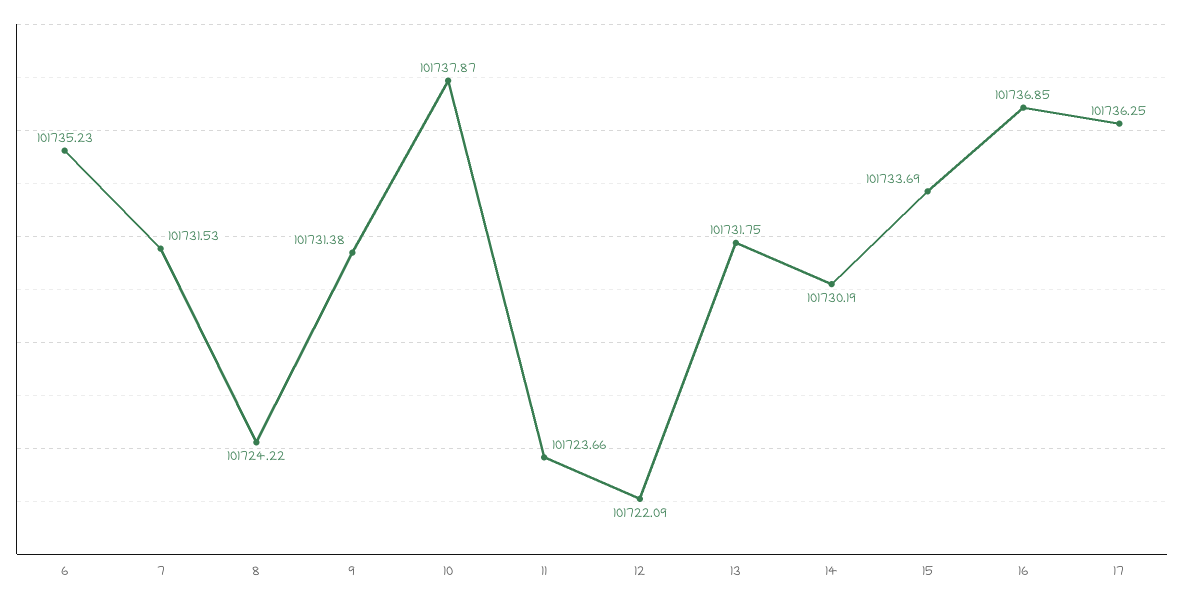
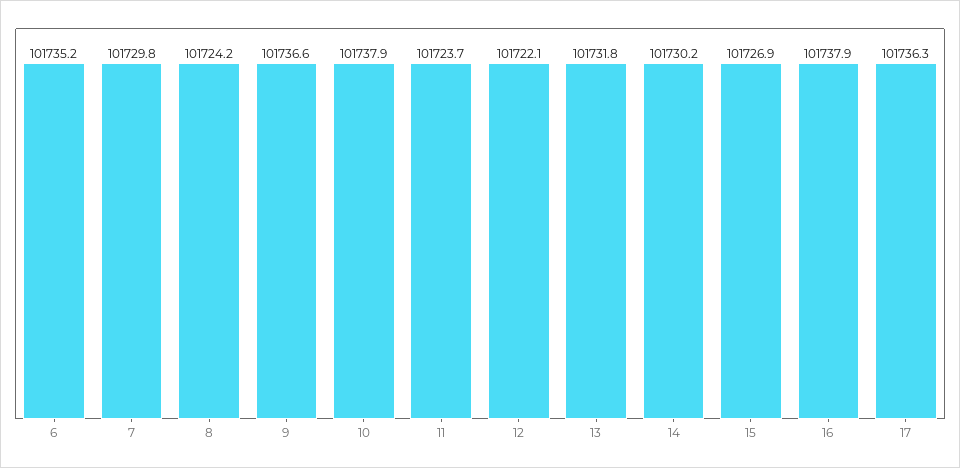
  {
    "6": 101735.23,
-   "7": 101731.53,
+   "7": 101729.8,
    "8": 101724.22,
-   "9": 101731.38,
+   "9": 101736.6,
    "10": 101737.87,
    "11": 101723.66,
    "12": 101722.09,
    "13": 101731.75,
    "14": 101730.19,
-   "15": 101733.69,
+   "15": 101726.9,
-   "16": 101736.85,
+   "16": 101737.9,
    "17": 101736.25
  }

